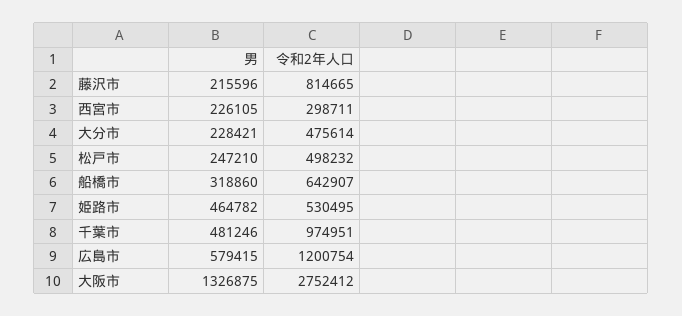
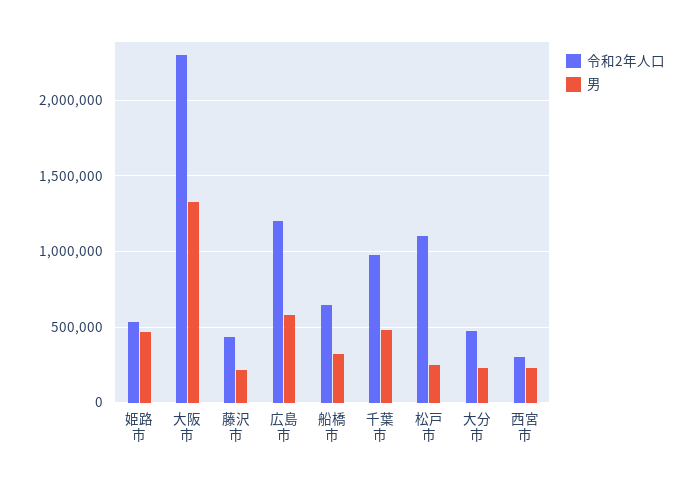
  {
    "男": {
      "藤沢市": 215596,
      "西宮市": 226105,
      "大分市": 228421,
      "松戸市": 247210,
      "船橋市": 318860,
      "姫路市": 464782,
      "千葉市": 481246,
      "広島市": 579415,
      "大阪市": 1326875
    },
    "令和2年人口": {
-     "藤沢市": 814665,
+     "藤沢市": 450000,
      "西宮市": 298711,
      "大分市": 475614,
-     "松戸市": 498232,
+     "松戸市": 1100000,
      "船橋市": 642907,
      "姫路市": 530495,
      "千葉市": 974951,
      "広島市": 1200754,
-     "大阪市": 2752412
+     "大阪市": 2300000
    }
  }

